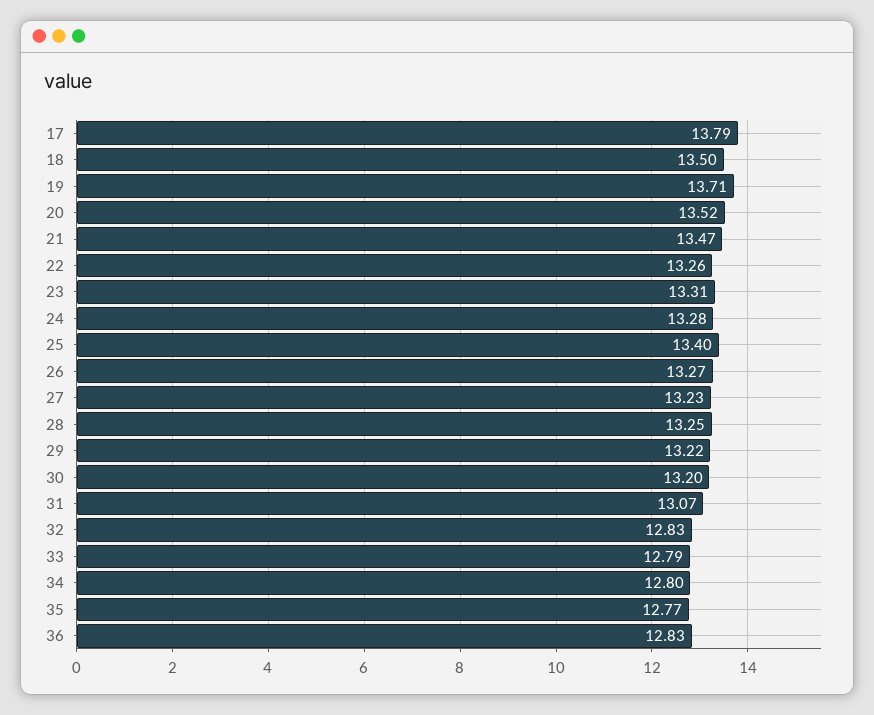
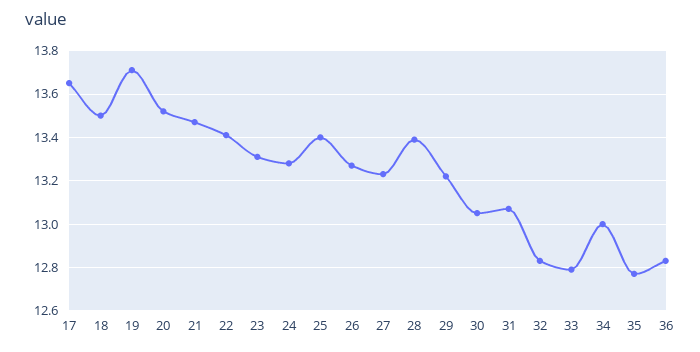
  {
-   "17": 13.79,
+   "17": 13.65,
    "18": 13.5,
    "19": 13.71,
    "20": 13.52,
    "21": 13.47,
-   "22": 13.26,
+   "22": 13.4,
    "23": 13.31,
    "24": 13.28,
    "25": 13.4,
    "26": 13.27,
    "27": 13.23,
-   "28": 13.25,
+   "28": 13.4,
    "29": 13.22,
-   "30": 13.2,
+   "30": 13.05,
    "31": 13.07,
    "32": 12.83,
    "33": 12.79,
-   "34": 12.8,
+   "34": 13,
    "35": 12.77,
    "36": 12.83
  }

